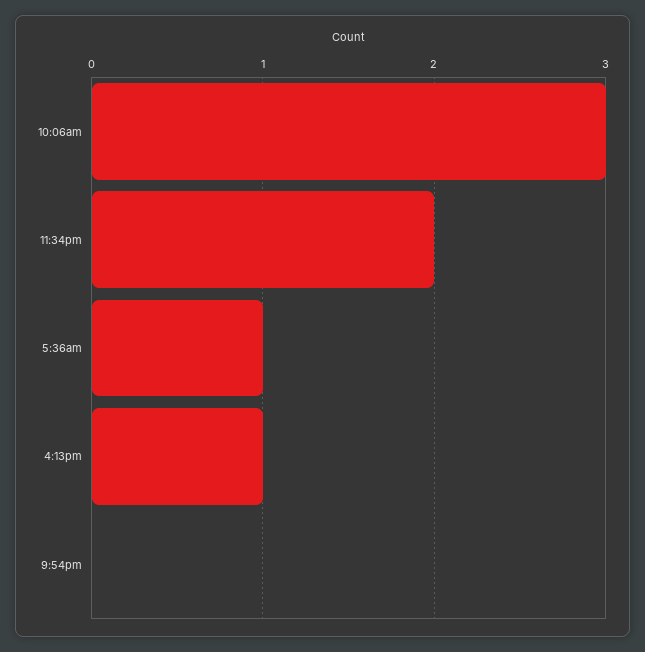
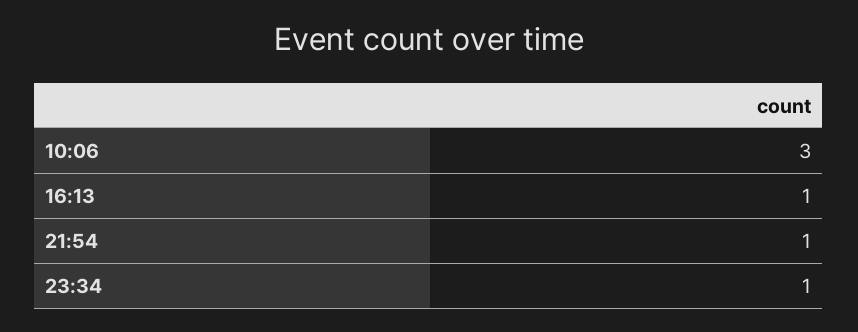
  {
    "10:06am": 3,
-   "11:34pm": 2,
+   "11:34pm": 1,
-   "5:36am": 1,
    "4:13pm": 1,
-   "9:54pm": 0
+   "9:54pm": 1
  }

